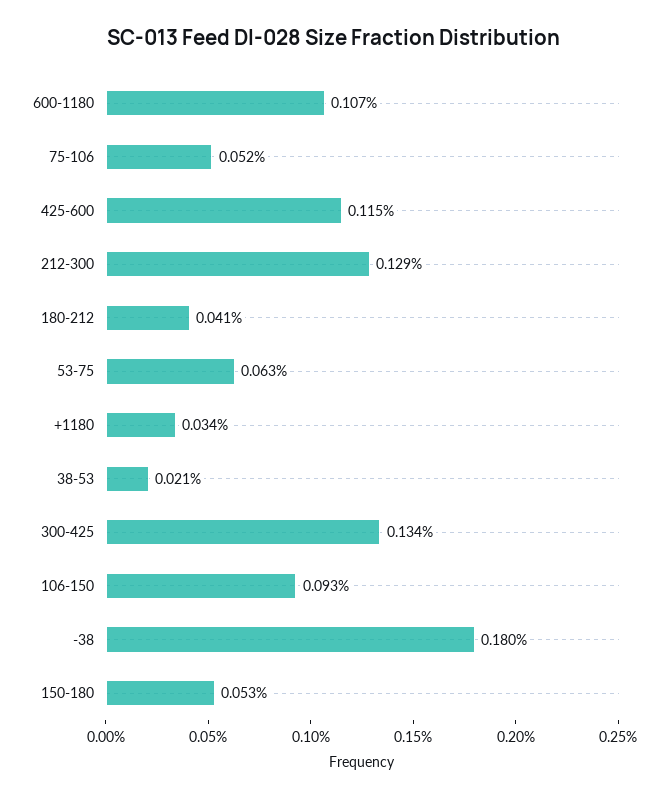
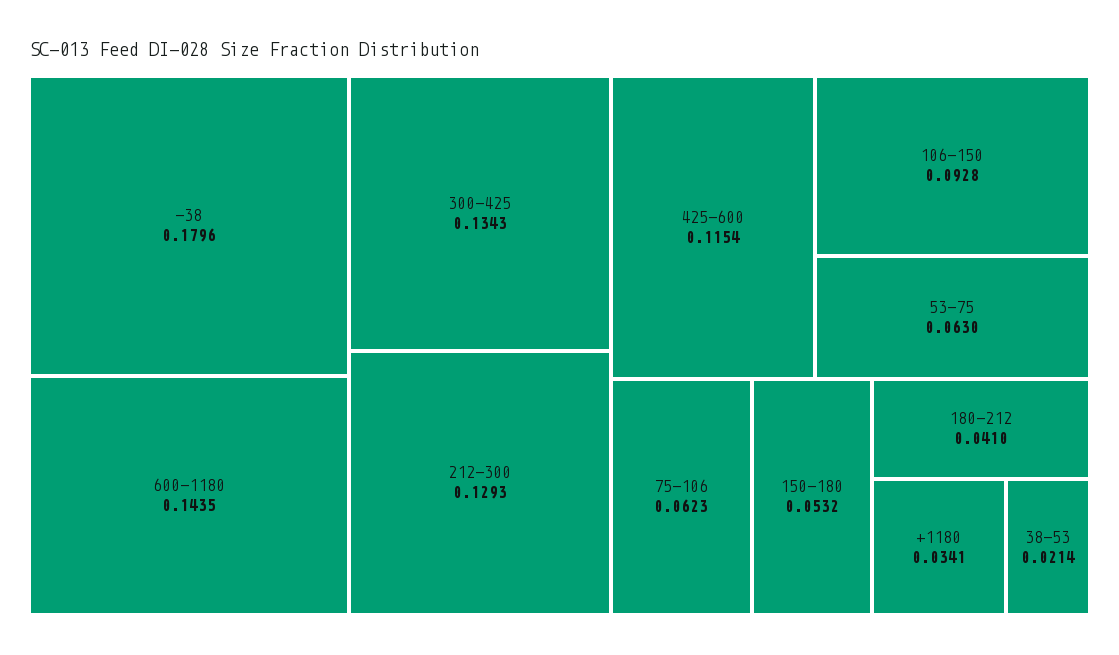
  {
-   "600-1180": 0.107,
+   "600-1180": 0.1435,
-   "75-106": 0.052,
+   "75-106": 0.0623,
    "425-600": 0.1154,
    "212-300": 0.1293,
    "180-212": 0.041,
    "53-75": 0.063,
    "+1180": 0.0341,
    "38-53": 0.0214,
    "300-425": 0.1343,
    "106-150": 0.0928,
    "-38": 0.1796,
    "150-180": 0.0532
  }

